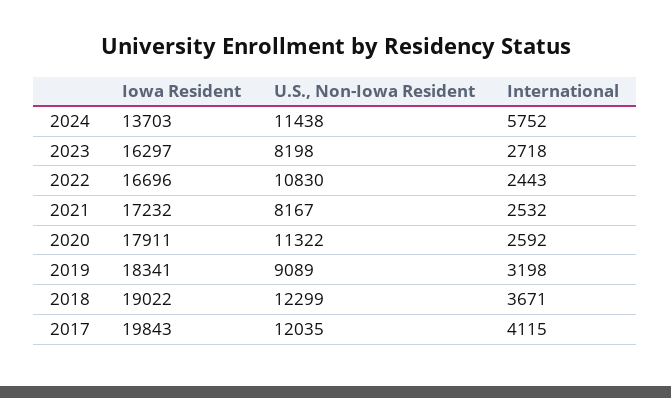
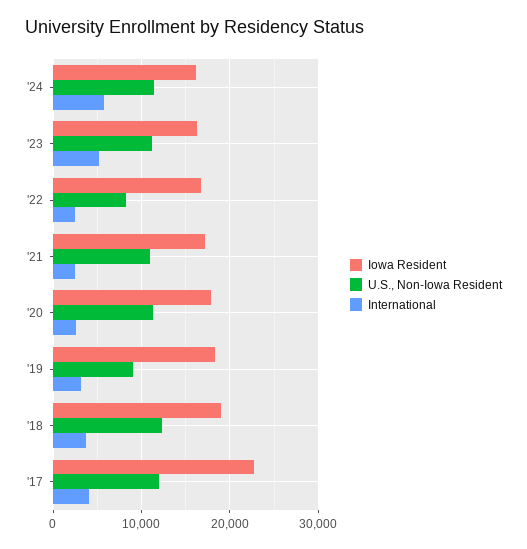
  {
    "Iowa Resident": {
-     "2024": 13703,
+     "2024": 16000,
      "2023": 16297,
      "2022": 16696,
      "2021": 17232,
      "2020": 17911,
      "2019": 18341,
      "2018": 19022,
-     "2017": 19843
+     "2017": 23000
    },
    "U.S., Non-Iowa Resident": {
      "2024": 11438,
-     "2023": 8198,
+     "2023": 11000,
-     "2022": 10830,
+     "2022": 8000,
-     "2021": 8167,
+     "2021": 11000,
      "2020": 11322,
      "2019": 9089,
      "2018": 12299,
      "2017": 12035
    },
    "International": {
      "2024": 5752,
-     "2023": 2718,
+     "2023": 5000,
      "2022": 2443,
      "2021": 2532,
      "2020": 2592,
      "2019": 3198,
      "2018": 3671,
      "2017": 4115
    }
  }

